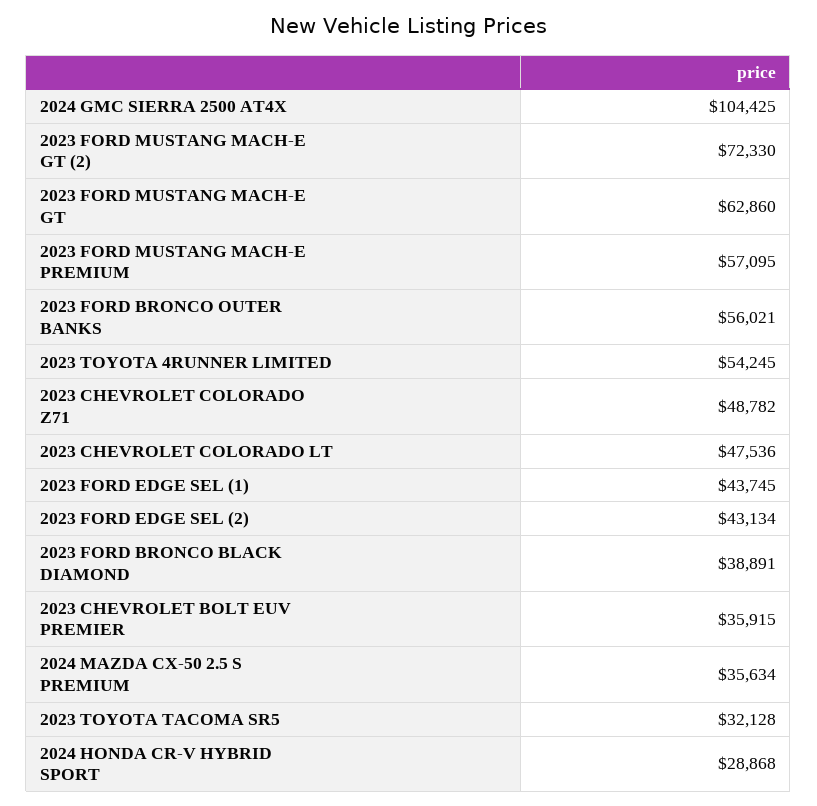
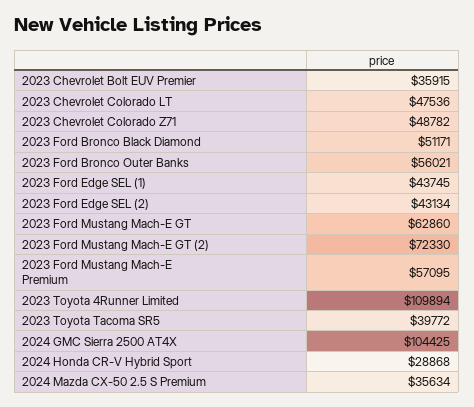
  {
    "2024 GMC SIERRA 2500 AT4X": 104425,
    "2023 FORD MUSTANG MACH-E GT (2)": 72330,
    "2023 FORD MUSTANG MACH-E GT": 62860,
    "2023 FORD MUSTANG MACH-E PREMIUM": 57095,
    "2023 FORD BRONCO OUTER BANKS": 56021,
-   "2023 TOYOTA 4RUNNER LIMITED": 54245,
+   "2023 TOYOTA 4RUNNER LIMITED": 109894,
    "2023 CHEVROLET COLORADO Z71": 48782,
    "2023 CHEVROLET COLORADO LT": 47536,
    "2023 FORD EDGE SEL (1)": 43745,
    "2023 FORD EDGE SEL (2)": 43134,
-   "2023 FORD BRONCO BLACK DIAMOND": 38891,
+   "2023 FORD BRONCO BLACK DIAMOND": 51171,
    "2023 CHEVROLET BOLT EUV PREMIER": 35915,
    "2024 MAZDA CX-50 2.5 S PREMIUM": 35634,
-   "2023 TOYOTA TACOMA SR5": 32128,
+   "2023 TOYOTA TACOMA SR5": 39772,
    "2024 HONDA CR-V HYBRID SPORT": 28868
  }

